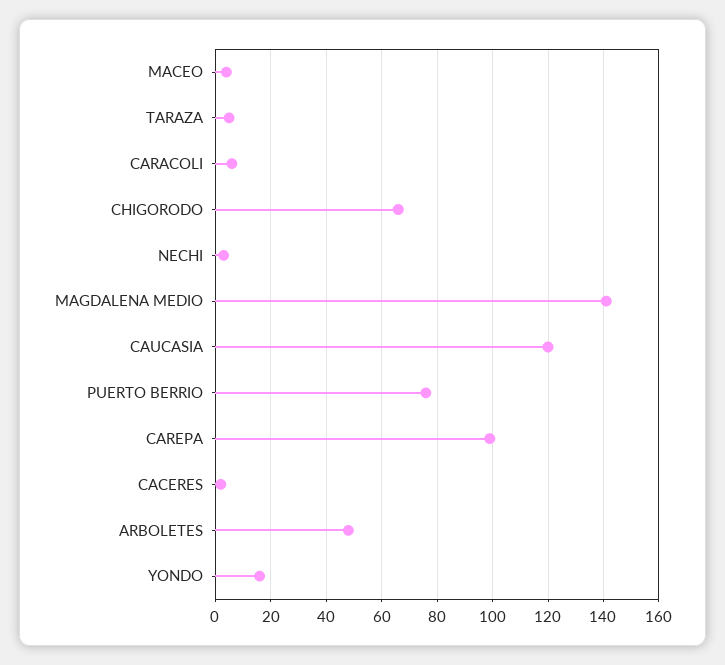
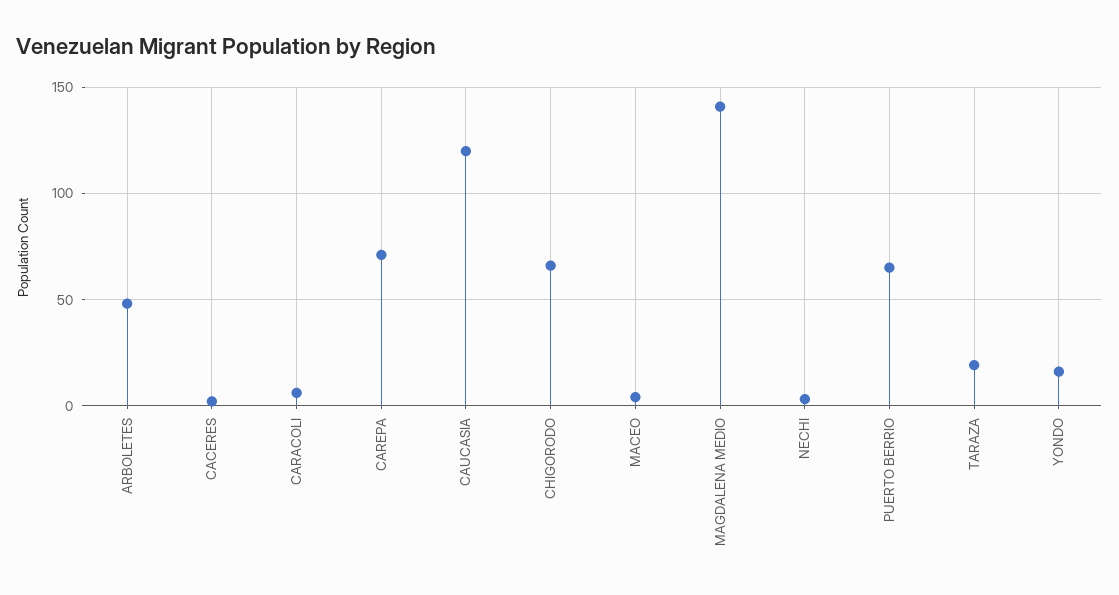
  {
    "MACEO": 5,
-   "TARAZA": 5,
+   "TARAZA": 20,
    "CARACOLI": 5,
    "CHIGORODO": 65,
    "NECHI": 5,
    "MAGDALENA MEDIO": 140,
    "CAUCASIA": 120,
-   "PUERTO BERRIO": 75,
+   "PUERTO BERRIO": 65,
-   "CAREPA": 100,
+   "CAREPA": 70,
    "CACERES": 0,
    "ARBOLETES": 50,
    "YONDO": 15
  }

